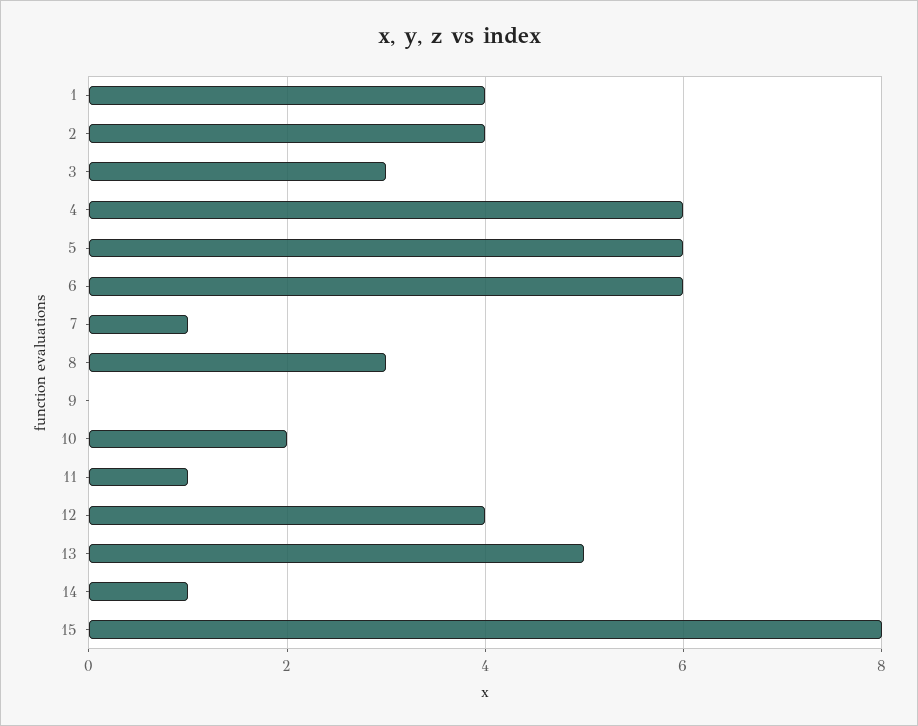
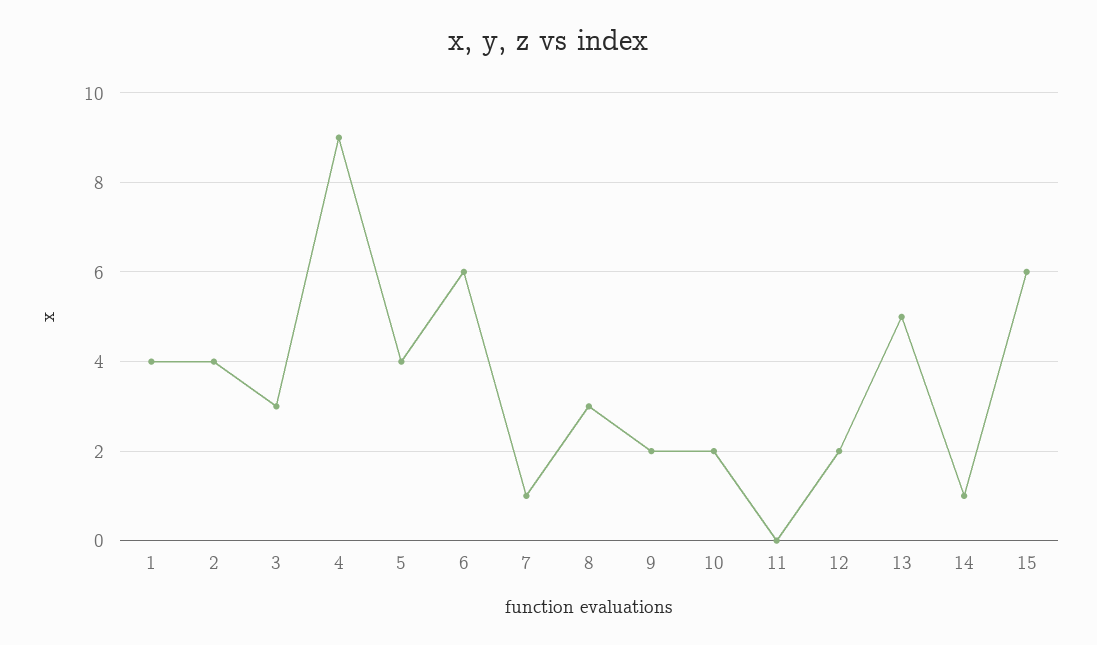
  {
    "1": 4,
    "2": 4,
    "3": 3,
-   "4": 6,
+   "4": 9,
-   "5": 6,
+   "5": 4,
    "6": 6,
    "7": 1,
    "8": 3,
-   "9": 0,
+   "9": 2,
    "10": 2,
-   "11": 1,
+   "11": 0,
-   "12": 4,
+   "12": 2,
    "13": 5,
    "14": 1,
-   "15": 8
+   "15": 6
  }

